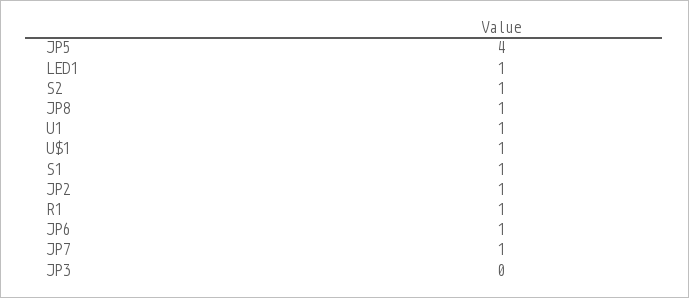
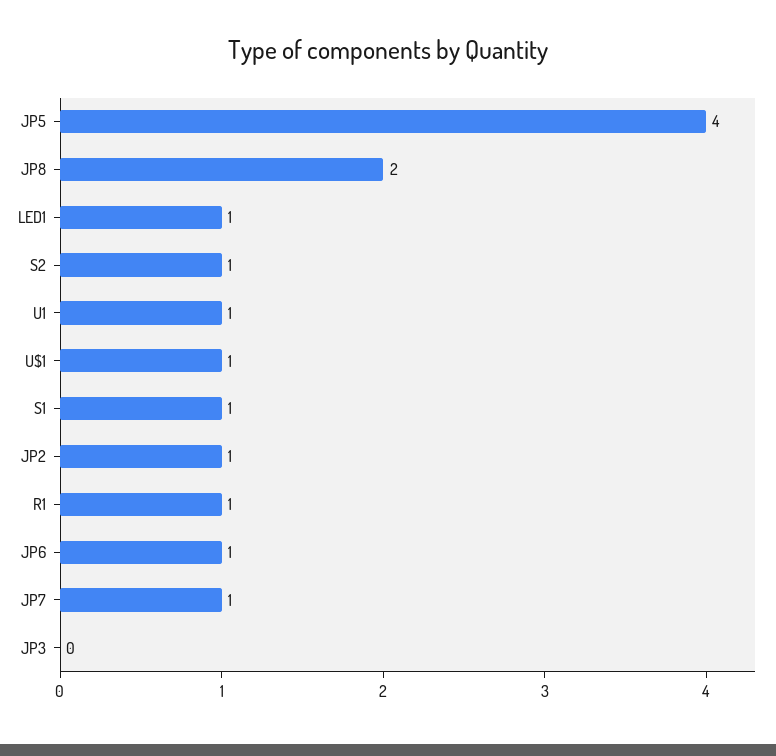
  {
    "JP5": 4,
    "LED1": 1,
    "S2": 1,
-   "JP8": 1,
+   "JP8": 2,
    "U1": 1,
    "U$1": 1,
    "S1": 1,
    "JP2": 1,
    "R1": 1,
    "JP6": 1,
    "JP7": 1,
    "JP3": 0
  }

